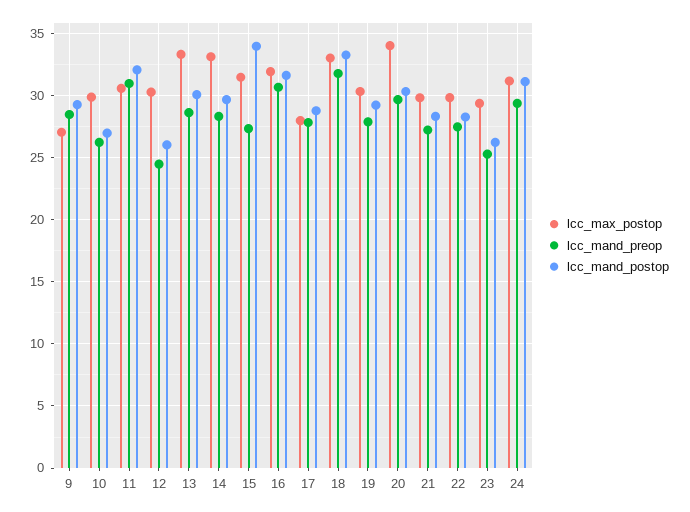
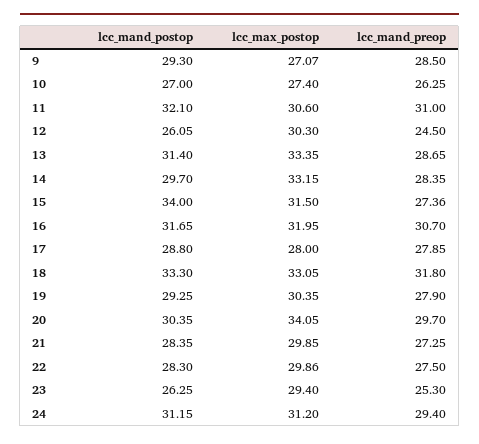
  {
    "lcc_max_postop": {
      "9": 27.07,
-     "10": 30,
+     "10": 27.4,
      "11": 30.6,
      "12": 30.3,
      "13": 33.35,
      "14": 33.15,
      "15": 31.5,
      "16": 31.95,
      "17": 28,
      "18": 33.05,
      "19": 30.35,
      "20": 34.05,
      "21": 29.85,
      "22": 29.86,
      "23": 29.4,
      "24": 31.2
    },
    "lcc_mand_preop": {
      "9": 28.5,
      "10": 26.25,
      "11": 31,
      "12": 24.5,
      "13": 28.65,
      "14": 28.35,
      "15": 27.36,
      "16": 30.7,
      "17": 27.85,
      "18": 31.8,
      "19": 27.9,
      "20": 29.7,
      "21": 27.25,
      "22": 27.5,
      "23": 25.3,
      "24": 29.4
    },
    "lcc_mand_postop": {
      "9": 29.3,
      "10": 27,
      "11": 32.1,
      "12": 26.05,
-     "13": 30,
+     "13": 31.4,
      "14": 29.7,
      "15": 34,
      "16": 31.65,
      "17": 28.8,
      "18": 33.3,
      "19": 29.25,
      "20": 30.35,
      "21": 28.35,
      "22": 28.3,
      "23": 26.25,
      "24": 31.15
    }
  }

